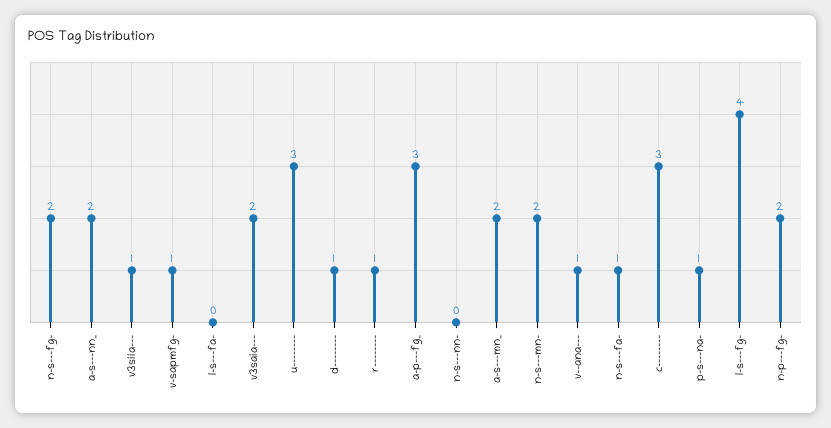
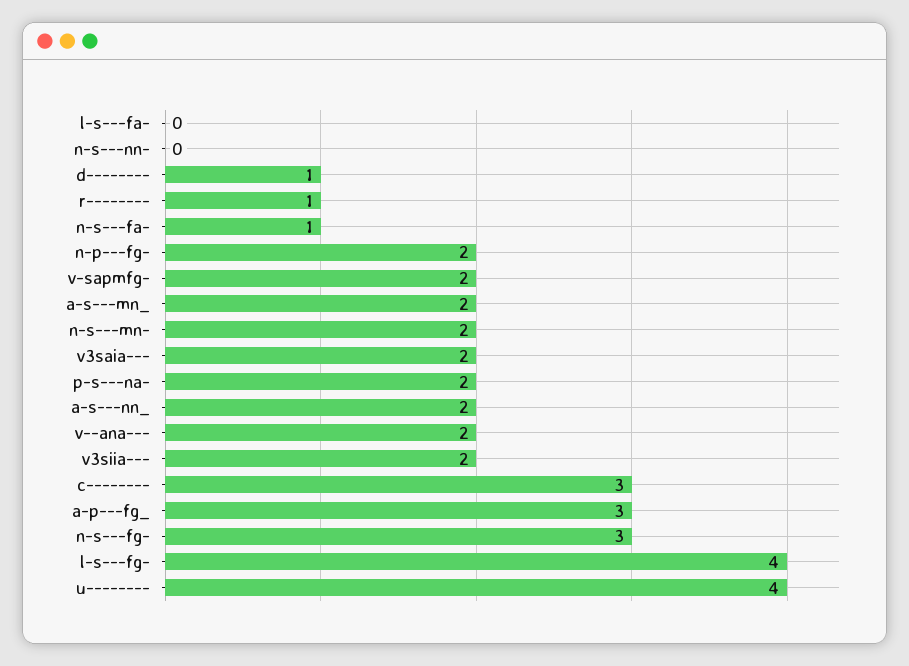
  {
-   "n-s---fg-": 2,
+   "n-s---fg-": 3,
    "a-s---nn_": 2,
-   "v3siia---": 1,
+   "v3siia---": 2,
-   "v-sapmfg-": 1,
+   "v-sapmfg-": 2,
    "l-s---fa-": 0,
    "v3saia---": 2,
-   "u--------": 3,
+   "u--------": 4,
    "d--------": 1,
    "r--------": 1,
    "a-p---fg_": 3,
    "n-s---nn-": 0,
    "a-s---mn_": 2,
    "n-s---mn-": 2,
-   "v--ana---": 1,
+   "v--ana---": 2,
    "n-s---fa-": 1,
    "c--------": 3,
-   "p-s---na-": 1,
+   "p-s---na-": 2,
    "l-s---fg-": 4,
    "n-p---fg-": 2
  }

